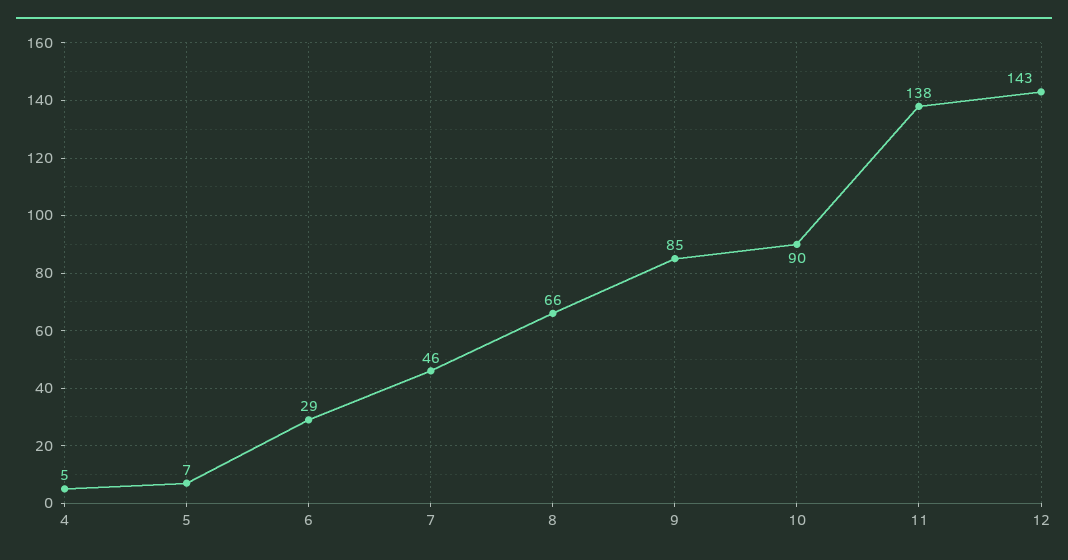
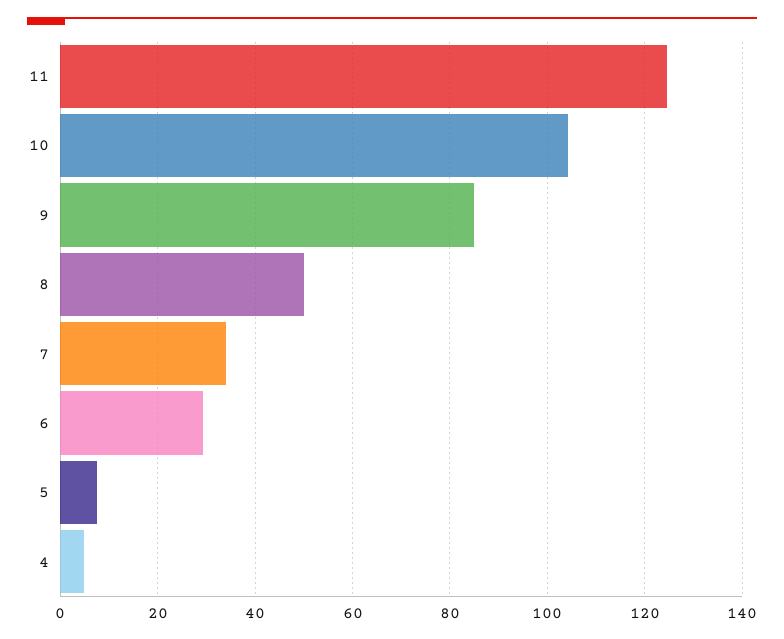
  {
    "4": 5,
    "5": 7,
    "6": 29,
-   "7": 46,
+   "7": 34,
-   "8": 66,
+   "8": 50,
    "9": 85,
-   "10": 90,
+   "10": 104,
-   "11": 138,
+   "11": 124
-   "12": 143
  }

